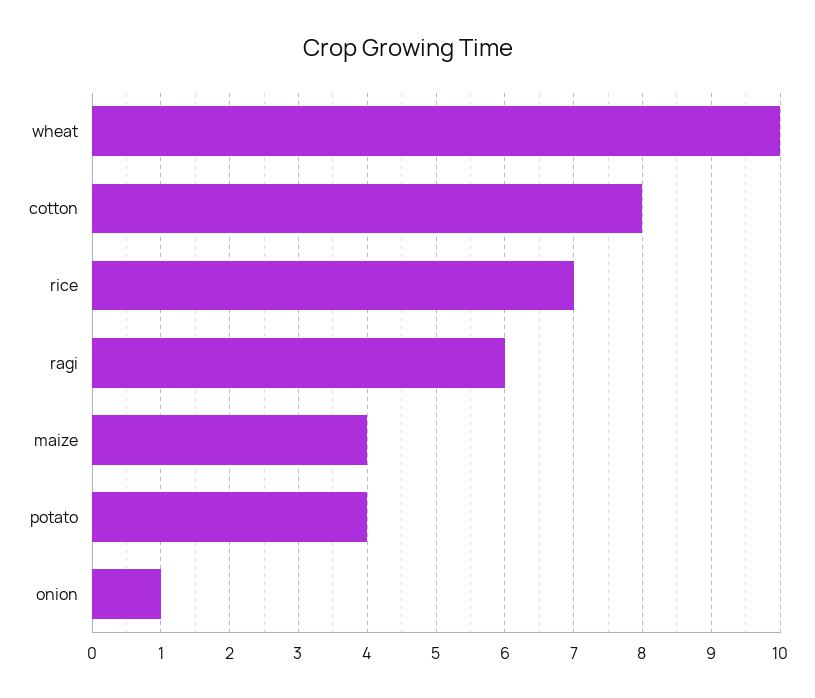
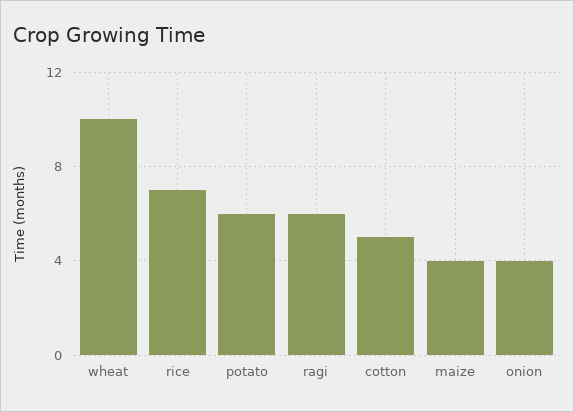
  {
    "wheat": 10,
-   "cotton": 8,
+   "cotton": 5,
    "rice": 7,
    "ragi": 6,
    "maize": 4,
-   "potato": 4,
+   "potato": 6,
-   "onion": 1
+   "onion": 4
  }

